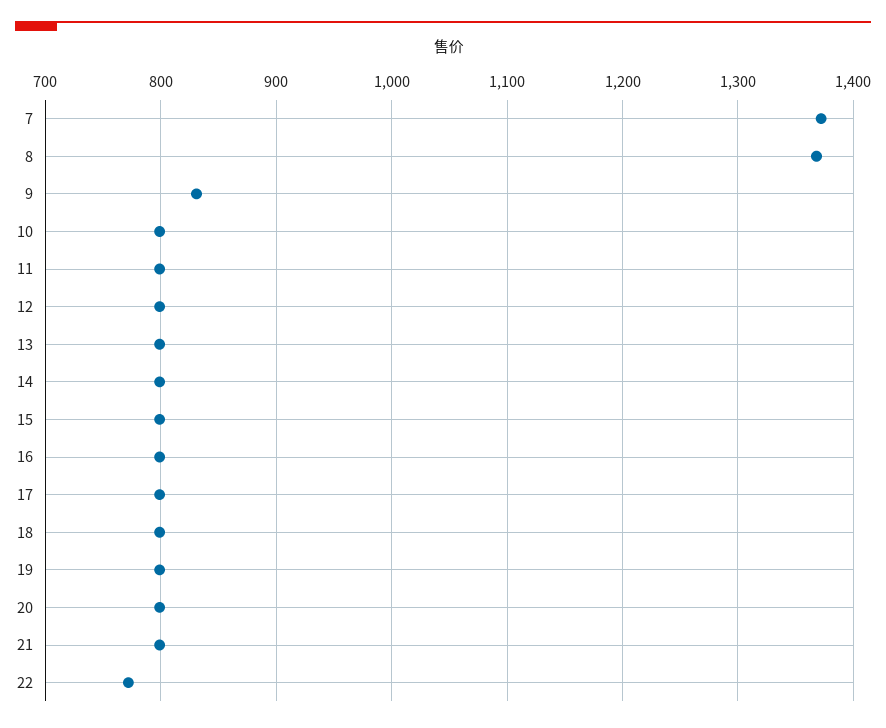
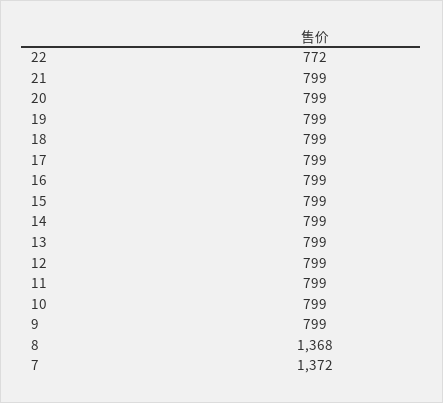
  {
    "7": 1372,
    "8": 1368,
-   "9": 830,
+   "9": 799,
    "10": 799,
    "11": 799,
    "12": 799,
    "13": 799,
    "14": 799,
    "15": 799,
    "16": 799,
    "17": 799,
    "18": 799,
    "19": 799,
    "20": 799,
    "21": 799,
    "22": 772
  }

